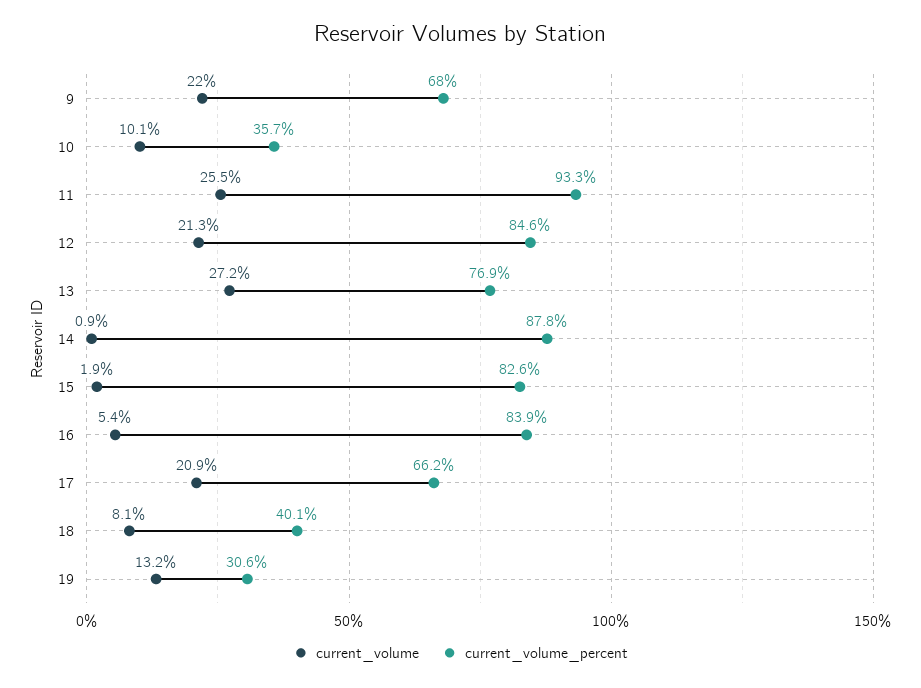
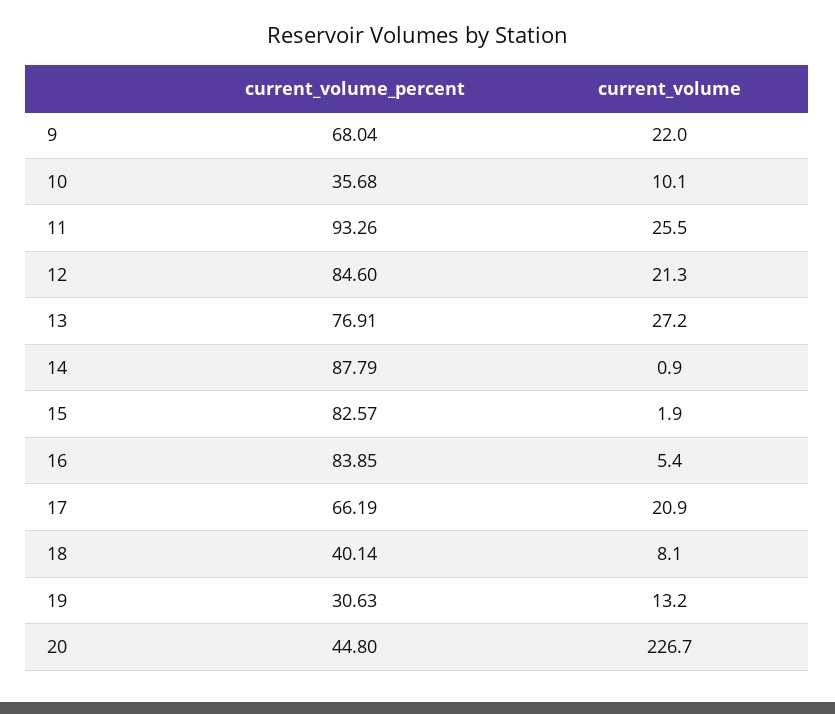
  {
    "current_volume": {
      "9": 22,
      "10": 10.1,
      "11": 25.5,
      "12": 21.3,
      "13": 27.2,
      "14": 0.9,
      "15": 1.9,
      "16": 5.4,
      "17": 20.9,
      "18": 8.1,
-     "19": 13.2
+     "19": 13.2,
+     "20": 226.7
    },
    "current_volume_percent": {
      "9": 68.04,
      "10": 35.68,
      "11": 93.26,
      "12": 84.6,
      "13": 76.91,
      "14": 87.79,
      "15": 82.57,
      "16": 83.85,
      "17": 66.19,
      "18": 40.14,
-     "19": 30.63
+     "19": 30.63,
+     "20": 44.8
    }
  }

